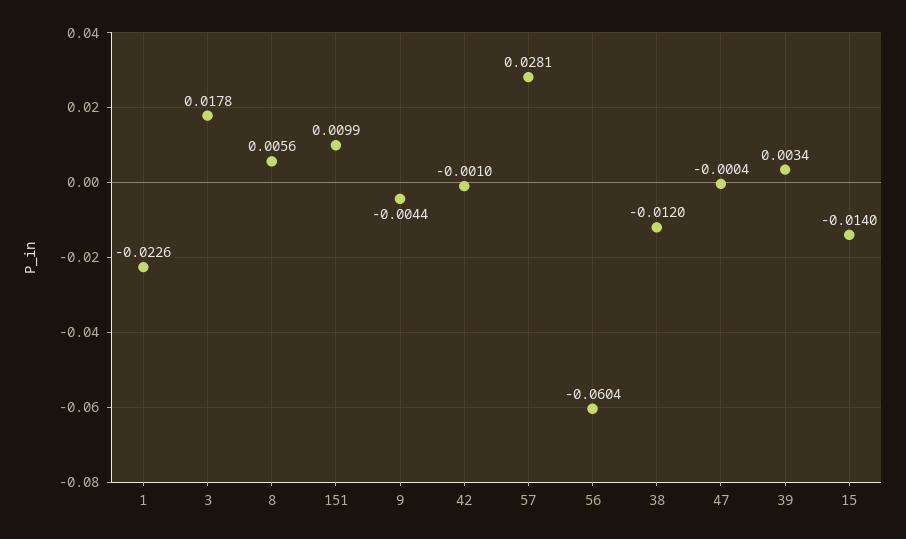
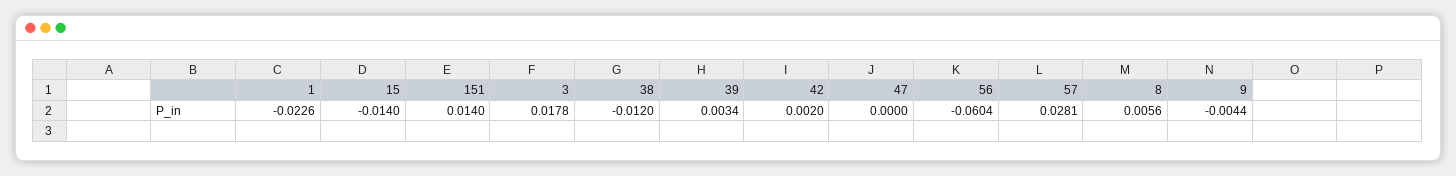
  {
    "1": -0.0226,
    "3": 0.0178,
    "8": 0.0056,
-   "151": 0.0099,
+   "151": 0.014,
    "9": -0.0044,
-   "42": -0.001,
+   "42": 0.002,
    "57": 0.0281,
    "56": -0.0604,
    "38": -0.012,
-   "47": -0.0004,
+   "47": 0,
    "39": 0.0034,
    "15": -0.014
  }

